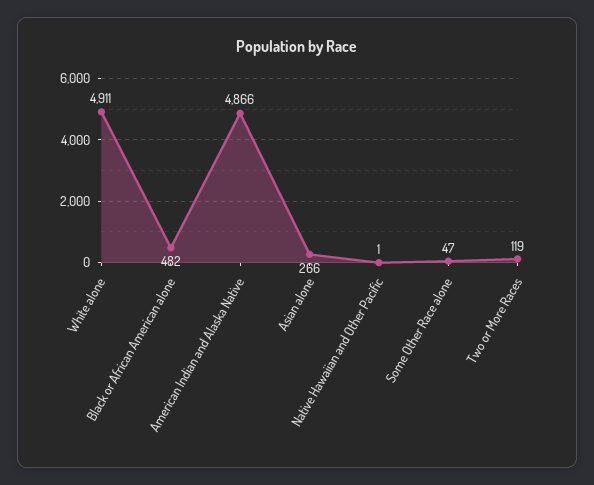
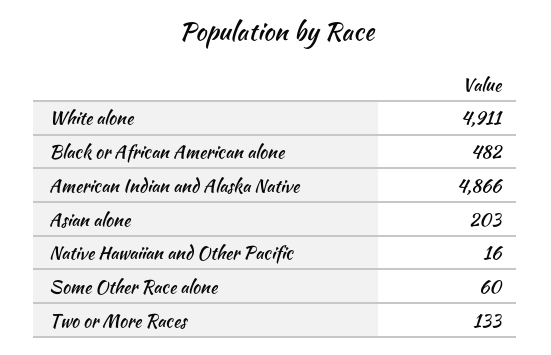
  {
    "White alone": 4911,
    "Black or African American alone": 482,
    "American Indian and Alaska Native": 4866,
-   "Asian alone": 266,
+   "Asian alone": 203,
-   "Native Hawaiian and Other Pacific": 1,
+   "Native Hawaiian and Other Pacific": 16,
-   "Some Other Race alone": 47,
+   "Some Other Race alone": 60,
-   "Two or More Races": 119
+   "Two or More Races": 133
  }

